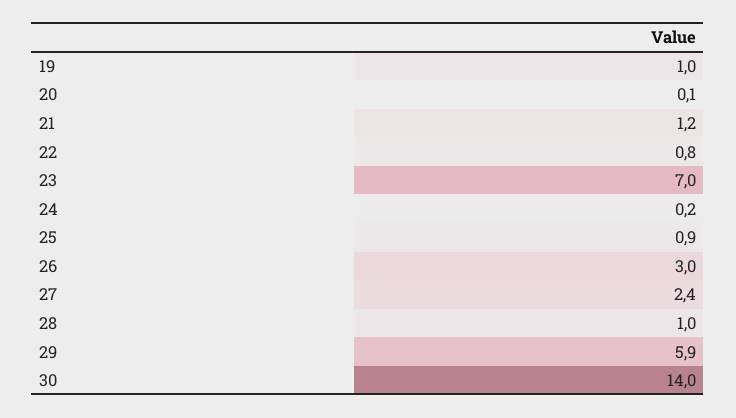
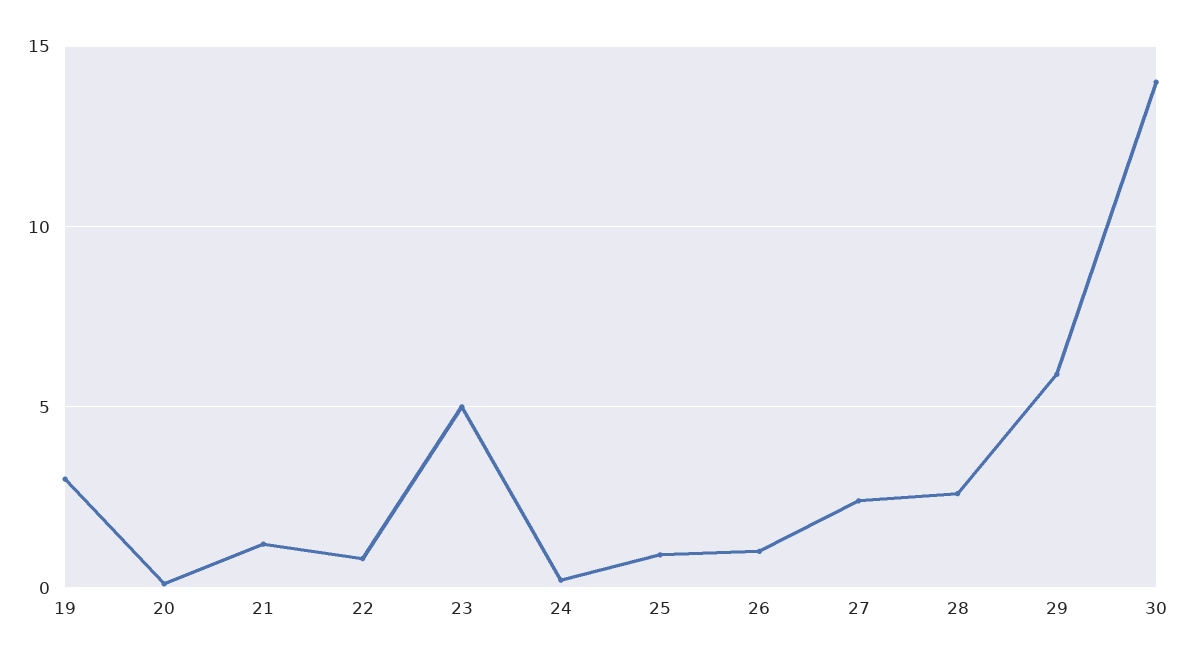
  {
-   "19": 1,
+   "19": 3,
    "20": 0.1,
    "21": 1.2,
    "22": 0.8,
-   "23": 7,
+   "23": 5,
    "24": 0.2,
    "25": 0.9,
-   "26": 3,
+   "26": 1,
    "27": 2.4,
-   "28": 1,
+   "28": 2.5,
    "29": 5.9,
    "30": 14
  }

